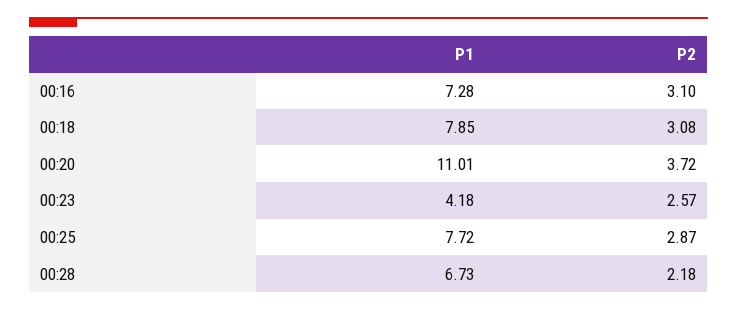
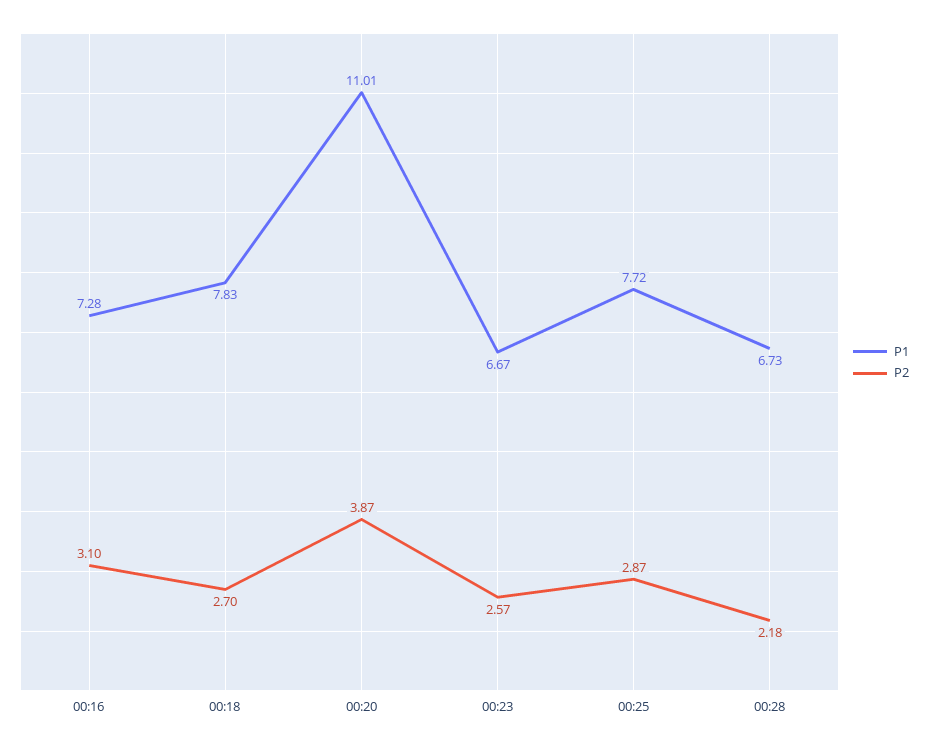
  {
    "P1": {
      "00:16": 7.28,
-     "00:18": 7.85,
+     "00:18": 7.83,
      "00:20": 11.01,
-     "00:23": 4.18,
+     "00:23": 6.67,
      "00:25": 7.72,
      "00:28": 6.73
    },
    "P2": {
      "00:16": 3.1,
-     "00:18": 3.08,
+     "00:18": 2.7,
-     "00:20": 3.72,
+     "00:20": 3.87,
      "00:23": 2.57,
      "00:25": 2.87,
      "00:28": 2.18
    }
  }

